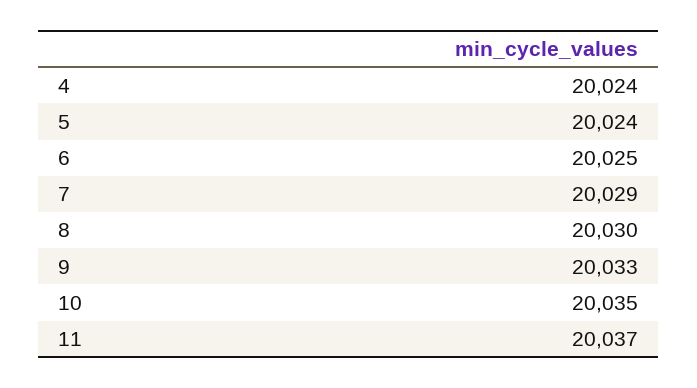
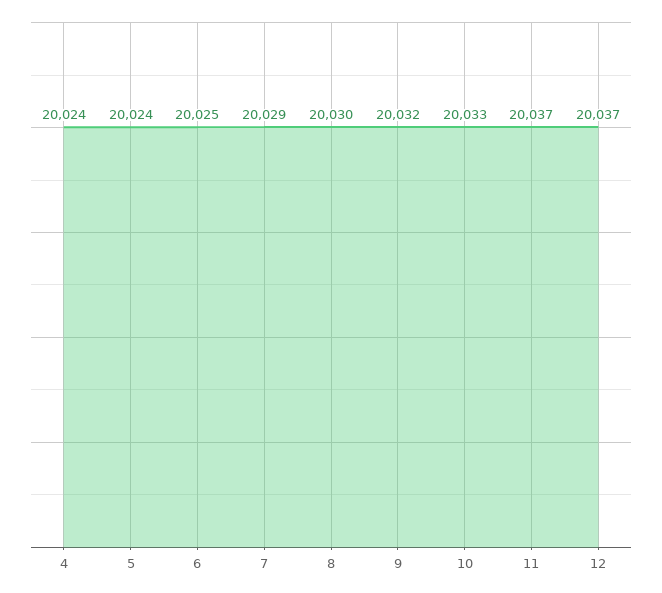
  {
    "4": 20024,
    "5": 20024,
    "6": 20025,
    "7": 20029,
    "8": 20030,
-   "9": 20033,
+   "9": 20032,
-   "10": 20035,
+   "10": 20033,
-   "11": 20037
+   "11": 20037,
+   "12": 20037
  }

